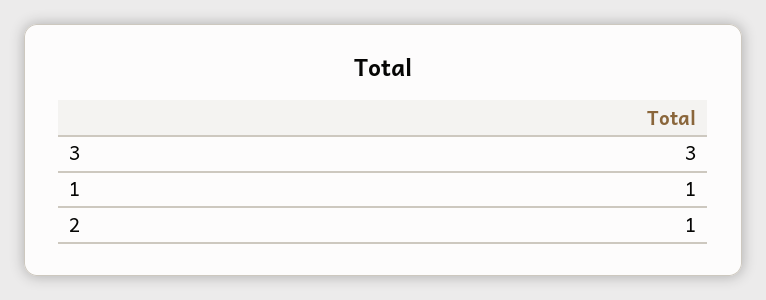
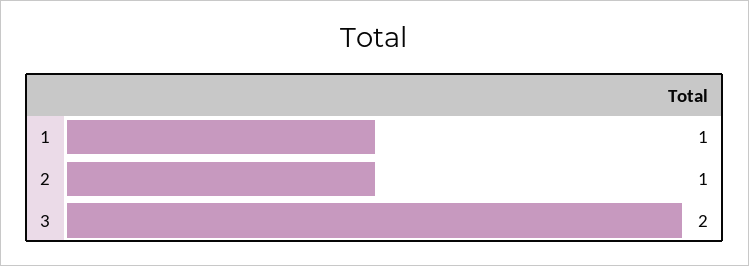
  {
-   "3": 3,
+   "3": 2,
    "1": 1,
    "2": 1
  }

